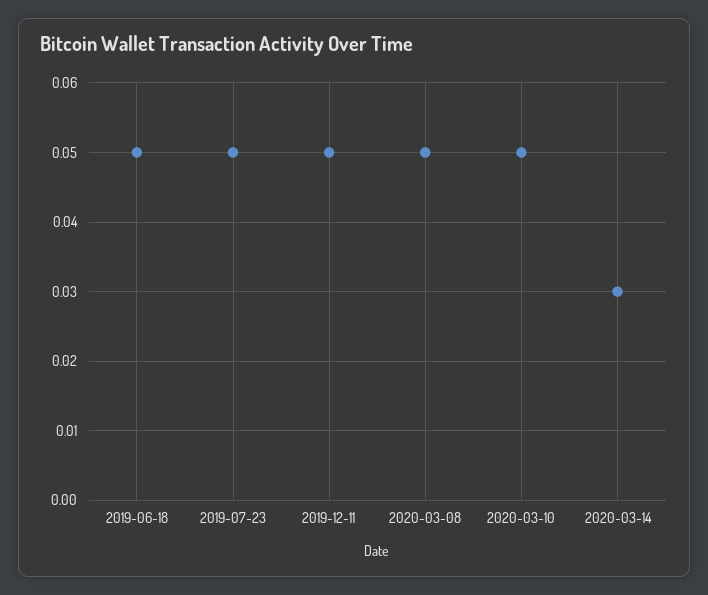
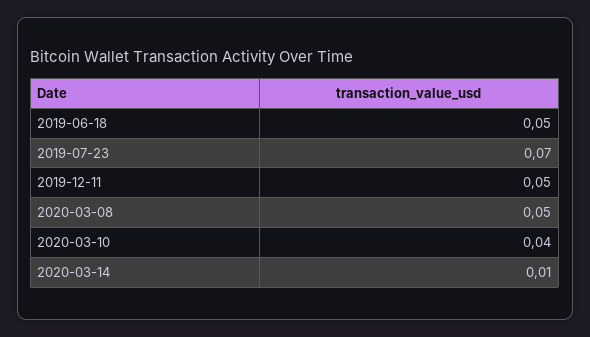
  {
    "2019-06-18": 0.05,
-   "2019-07-23": 0.05,
+   "2019-07-23": 0.07,
    "2019-12-11": 0.05,
    "2020-03-08": 0.05,
-   "2020-03-10": 0.05,
+   "2020-03-10": 0.04,
-   "2020-03-14": 0.03
+   "2020-03-14": 0.01
  }

